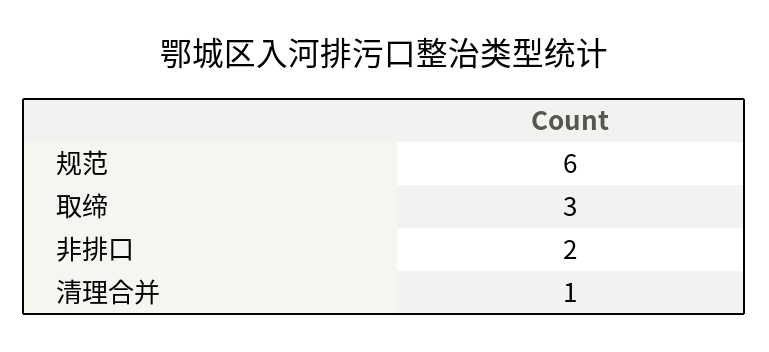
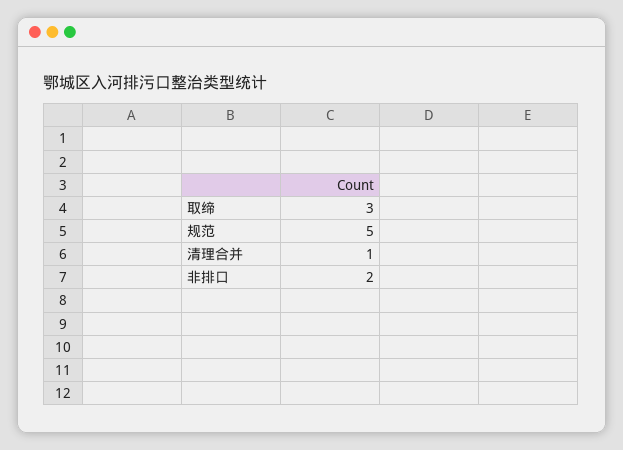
  {
-   "规范": 6,
+   "规范": 5,
    "取缔": 3,
    "非排口": 2,
    "清理合并": 1
  }

